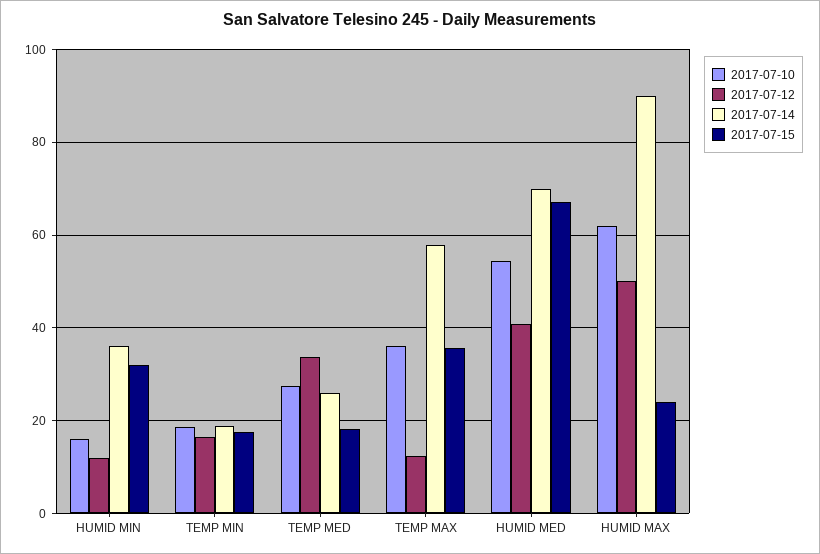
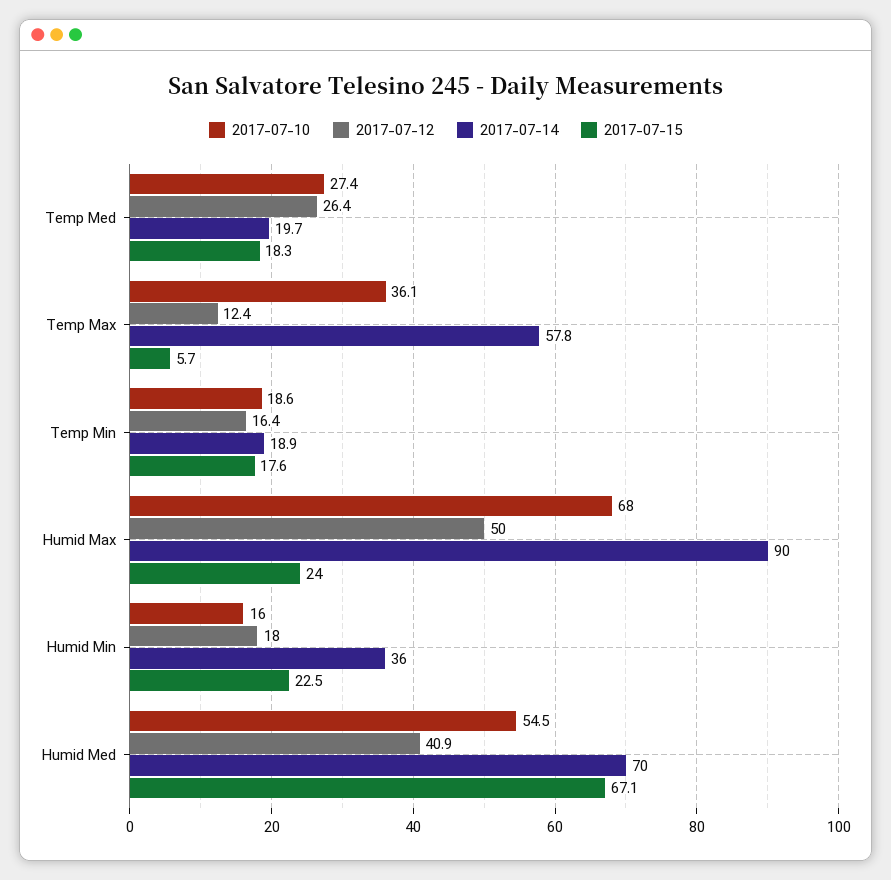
  {
    "2017-07-10": {
      "HUMID MIN": 16,
      "TEMP MIN": 18.6,
      "TEMP MED": 27.4,
      "TEMP MAX": 36.1,
      "HUMID MED": 54.5,
-     "HUMID MAX": 62
+     "HUMID MAX": 68
    },
    "2017-07-12": {
-     "HUMID MIN": 12,
+     "HUMID MIN": 18,
      "TEMP MIN": 16.4,
-     "TEMP MED": 34,
+     "TEMP MED": 26.4,
      "TEMP MAX": 12.4,
      "HUMID MED": 40.9,
      "HUMID MAX": 50
    },
    "2017-07-14": {
      "HUMID MIN": 36,
      "TEMP MIN": 18.9,
-     "TEMP MED": 26,
+     "TEMP MED": 19.7,
      "TEMP MAX": 57.8,
      "HUMID MED": 70,
      "HUMID MAX": 90
    },
    "2017-07-15": {
-     "HUMID MIN": 32,
+     "HUMID MIN": 22.5,
      "TEMP MIN": 17.6,
      "TEMP MED": 18.3,
-     "TEMP MAX": 36,
+     "TEMP MAX": 5.7,
      "HUMID MED": 67.1,
      "HUMID MAX": 24
    }
  }

